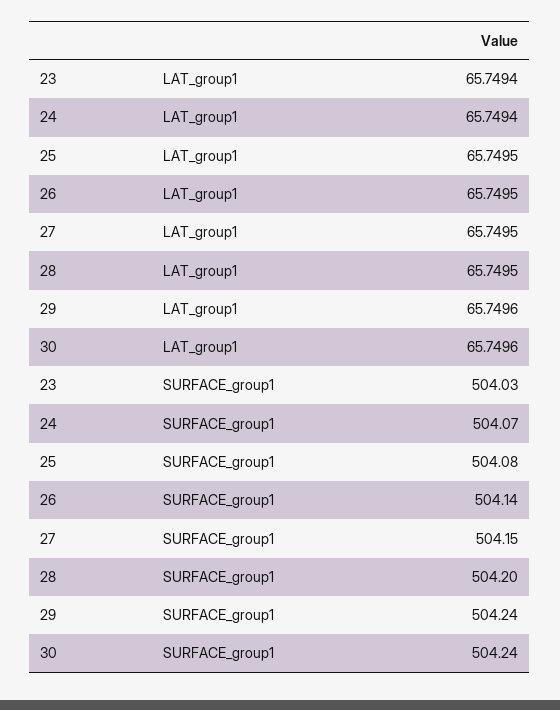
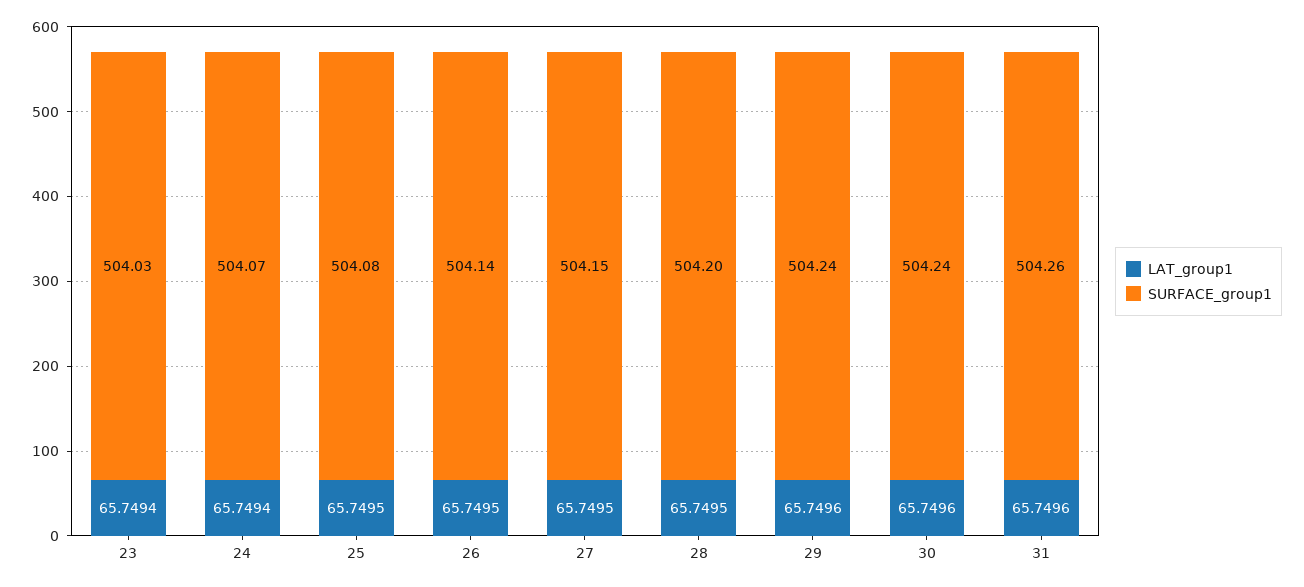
  {
    "LAT_group1": {
      "23": 65.7494,
      "24": 65.7494,
      "25": 65.7495,
      "26": 65.7495,
      "27": 65.7495,
      "28": 65.7495,
      "29": 65.7496,
-     "30": 65.7496
+     "30": 65.7496,
+     "31": 65.7496
    },
    "SURFACE_group1": {
      "23": 504.03,
      "24": 504.07,
      "25": 504.08,
      "26": 504.14,
      "27": 504.15,
      "28": 504.2,
      "29": 504.24,
-     "30": 504.24
+     "30": 504.24,
+     "31": 504.26
    }
  }

